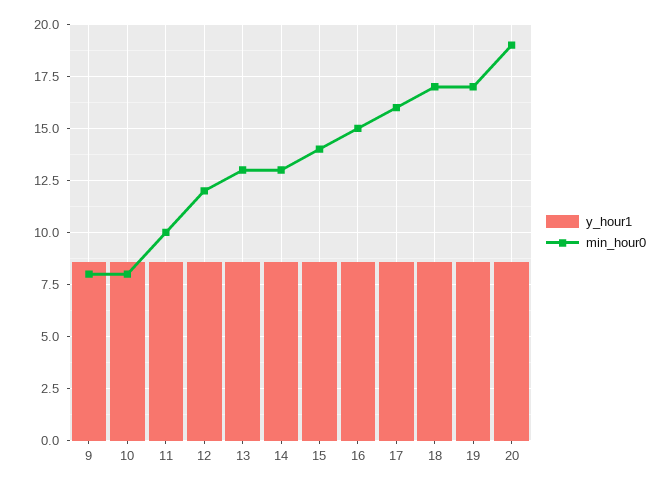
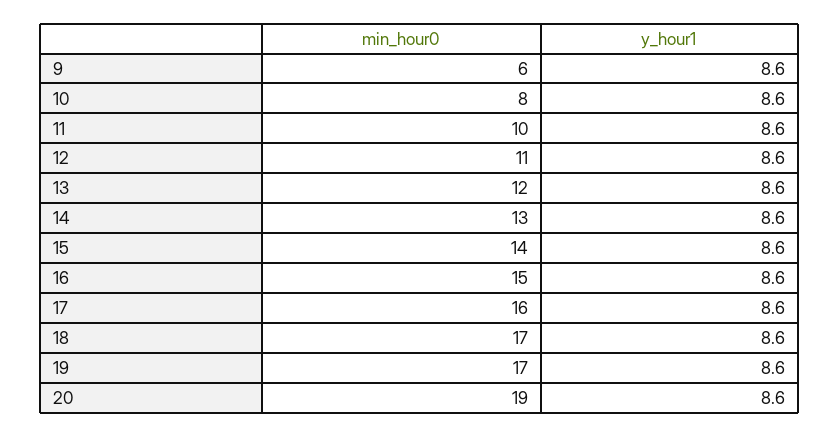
  {
    "y_hour1": {
      "9": 8.6,
      "10": 8.6,
      "11": 8.6,
      "12": 8.6,
      "13": 8.6,
      "14": 8.6,
      "15": 8.6,
      "16": 8.6,
      "17": 8.6,
      "18": 8.6,
      "19": 8.6,
      "20": 8.6
    },
    "min_hour0": {
-     "9": 8,
+     "9": 6,
      "10": 8,
      "11": 10,
-     "12": 12,
+     "12": 11,
-     "13": 13,
+     "13": 12,
      "14": 13,
      "15": 14,
      "16": 15,
      "17": 16,
      "18": 17,
      "19": 17,
      "20": 19
    }
  }

